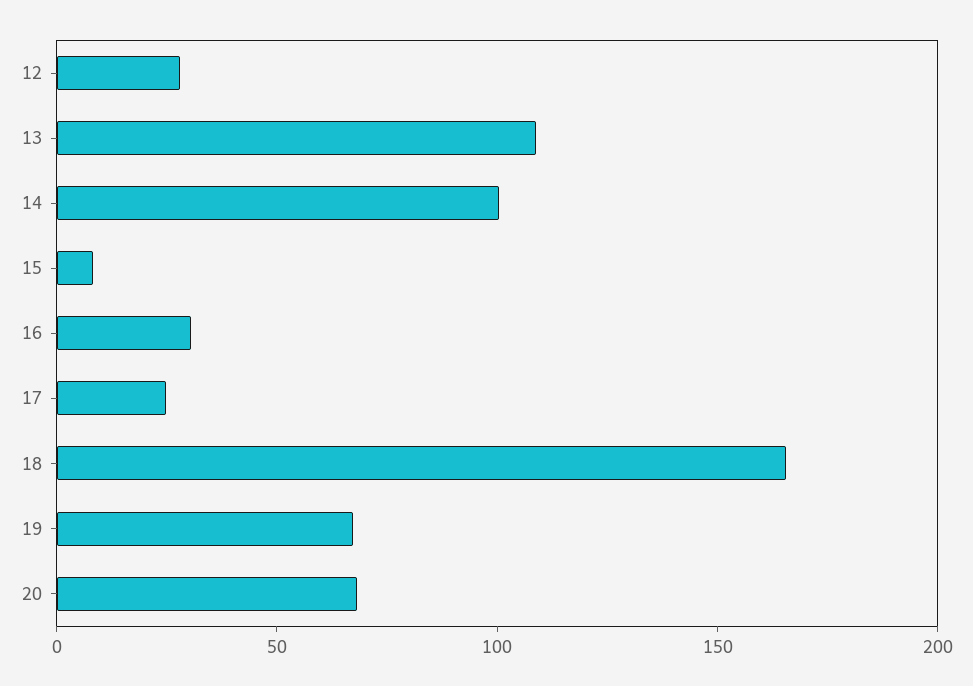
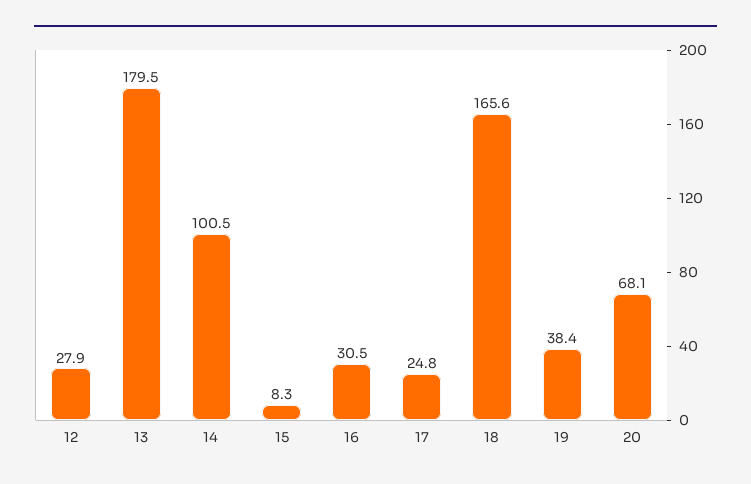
  {
    "12": 27.9,
-   "13": 110,
+   "13": 179.5,
    "14": 100.5,
    "15": 8.3,
    "16": 30.5,
    "17": 24.8,
    "18": 165.6,
-   "19": 70,
+   "19": 38.4,
    "20": 68.1
  }

